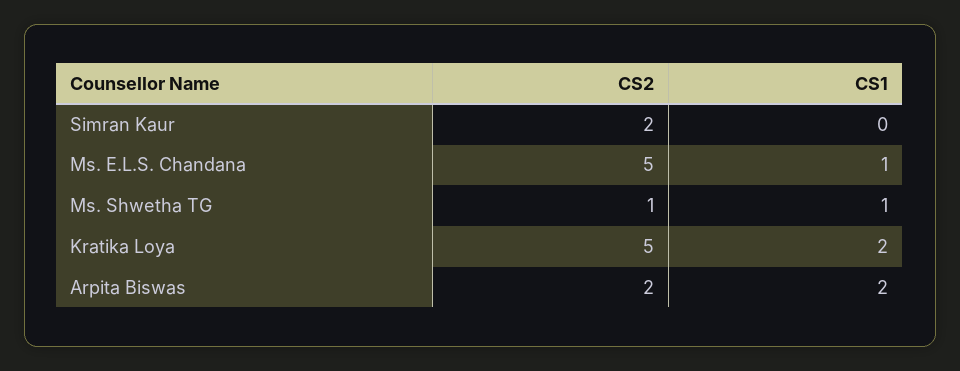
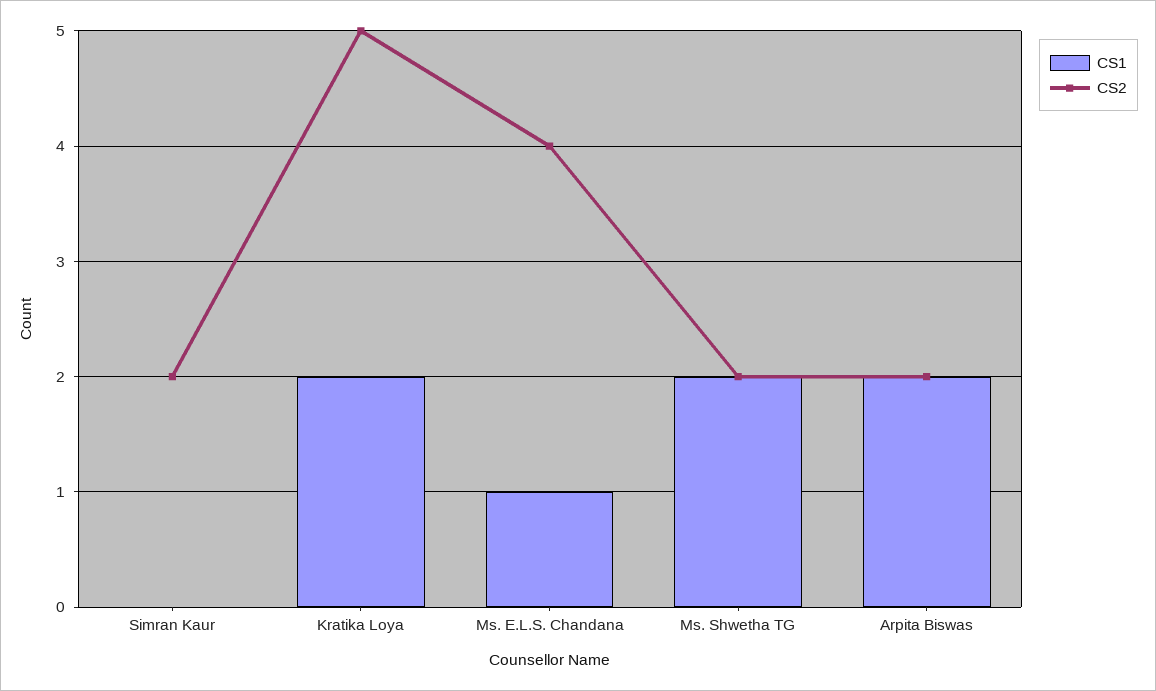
  {
    "CS2": {
      "Simran Kaur": 2,
-     "Ms. E.L.S. Chandana": 5,
+     "Ms. E.L.S. Chandana": 4,
-     "Ms. Shwetha TG": 1,
+     "Ms. Shwetha TG": 2,
      "Kratika Loya": 5,
      "Arpita Biswas": 2
    },
    "CS1": {
      "Simran Kaur": 0,
      "Ms. E.L.S. Chandana": 1,
-     "Ms. Shwetha TG": 1,
+     "Ms. Shwetha TG": 2,
      "Kratika Loya": 2,
      "Arpita Biswas": 2
    }
  }

